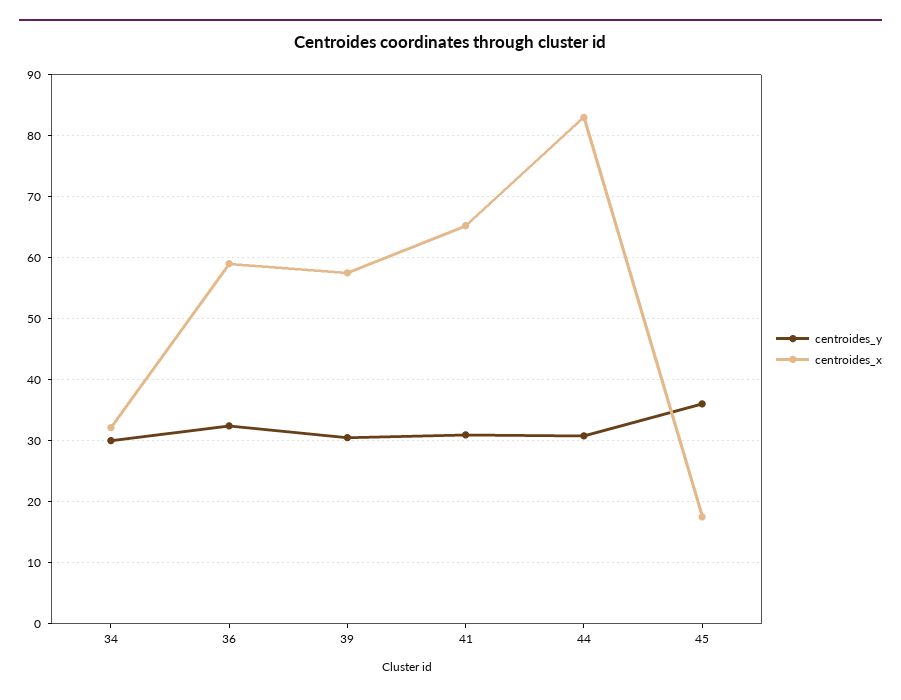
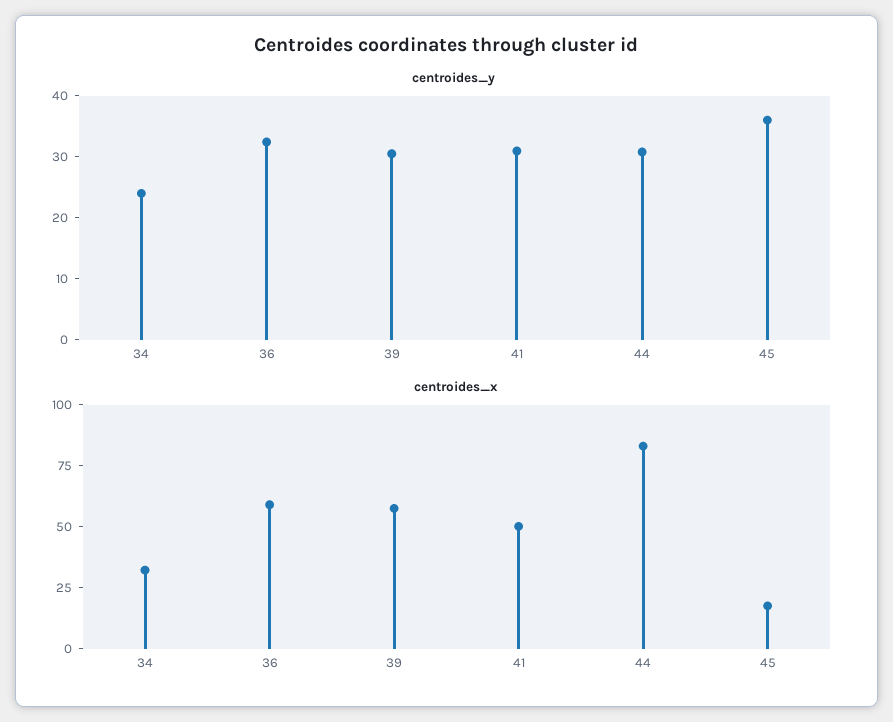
  {
    "centroides_y": {
-     "34": 30,
+     "34": 24,
      "36": 32,
      "39": 31,
      "41": 31,
      "44": 31,
      "45": 36
    },
    "centroides_x": {
      "34": 32,
      "36": 59,
      "39": 58,
-     "41": 65,
+     "41": 50,
      "44": 83,
      "45": 18
    }
  }

